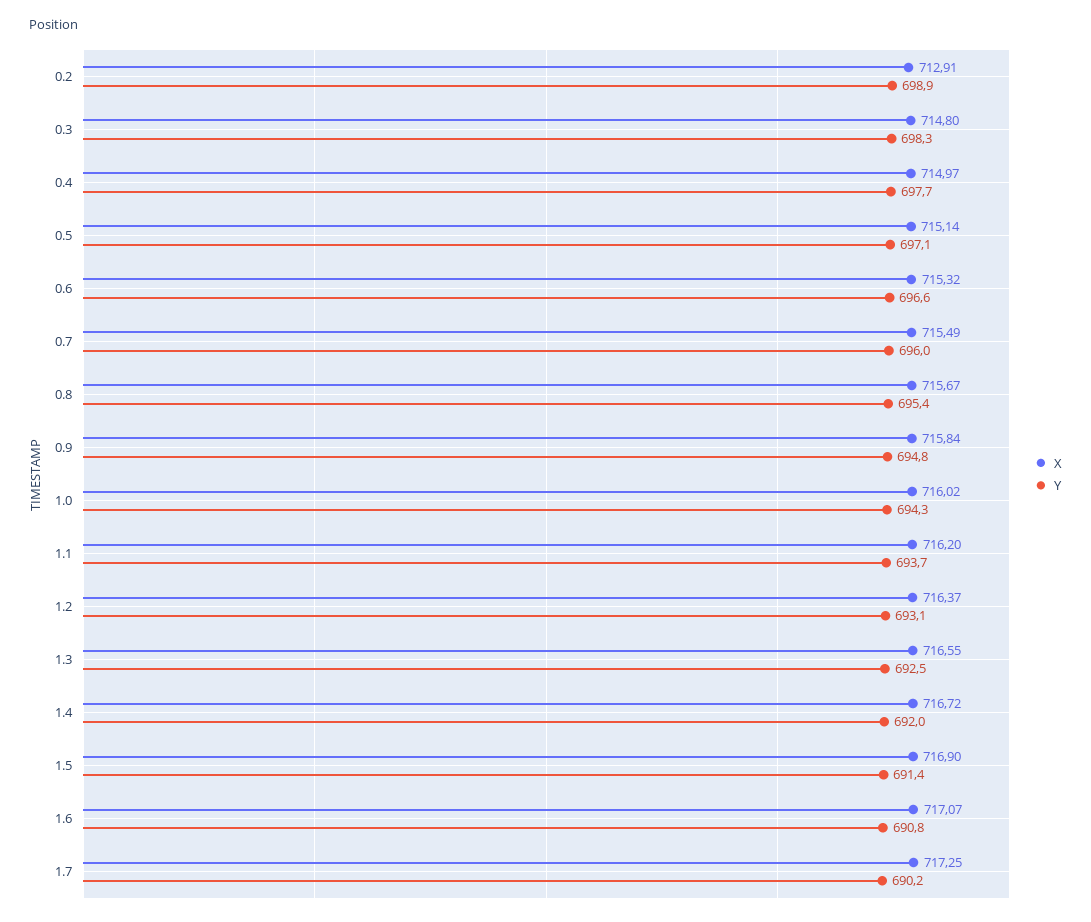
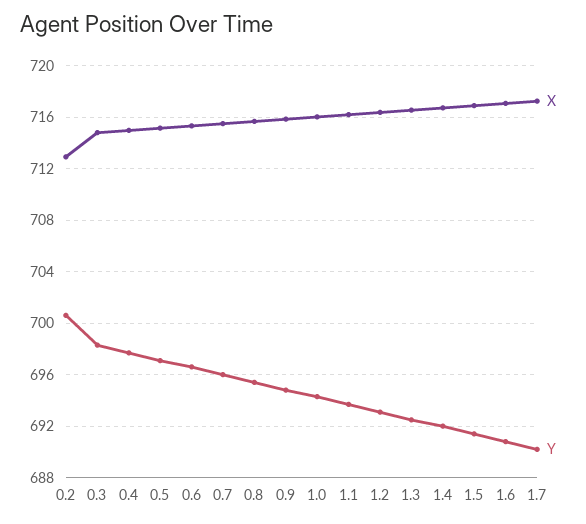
  {
    "X": {
      "0.2": 712.91,
      "0.3": 714.8,
      "0.4": 714.97,
      "0.5": 715.14,
      "0.6": 715.32,
      "0.7": 715.49,
      "0.8": 715.67,
      "0.9": 715.84,
      "1.0": 716.02,
      "1.1": 716.2,
      "1.2": 716.37,
      "1.3": 716.55,
      "1.4": 716.72,
      "1.5": 716.9,
      "1.6": 717.07,
      "1.7": 717.25
    },
    "Y": {
-     "0.2": 698.9,
+     "0.2": 700.5,
      "0.3": 698.3,
      "0.4": 697.7,
      "0.5": 697.1,
      "0.6": 696.6,
      "0.7": 696,
      "0.8": 695.4,
      "0.9": 694.8,
      "1.0": 694.3,
      "1.1": 693.7,
      "1.2": 693.1,
      "1.3": 692.5,
      "1.4": 692,
      "1.5": 691.4,
      "1.6": 690.8,
      "1.7": 690.2
    }
  }

